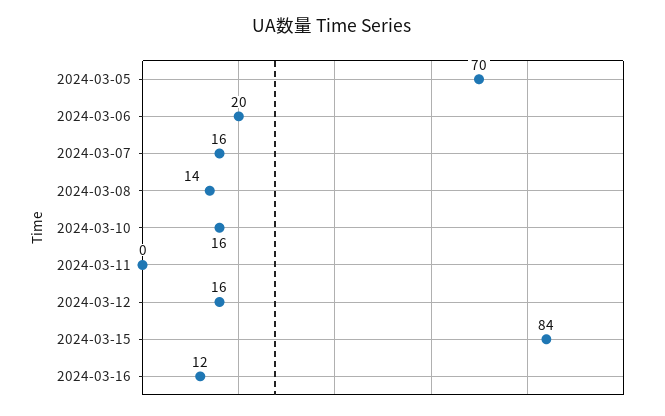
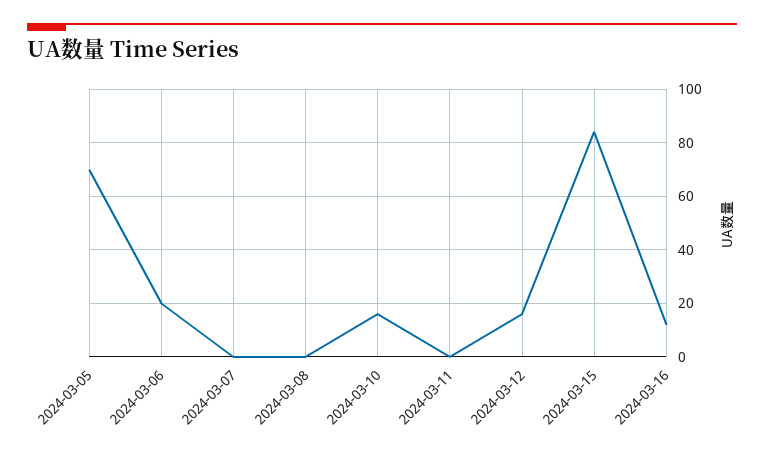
  {
    "2024-03-05": 70,
    "2024-03-06": 20,
-   "2024-03-07": 16,
+   "2024-03-07": 0,
-   "2024-03-08": 14,
+   "2024-03-08": 0,
    "2024-03-10": 16,
    "2024-03-11": 0,
    "2024-03-12": 16,
    "2024-03-15": 84,
    "2024-03-16": 12
  }

